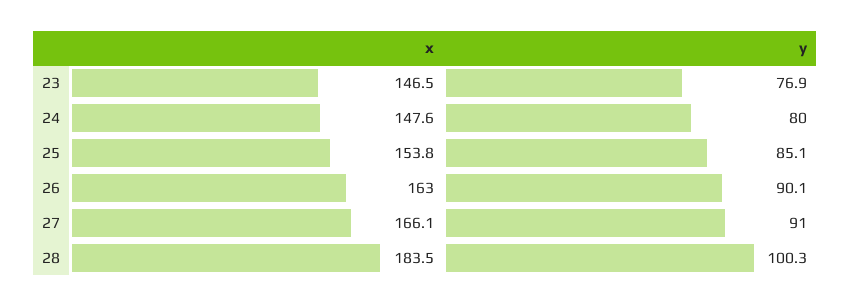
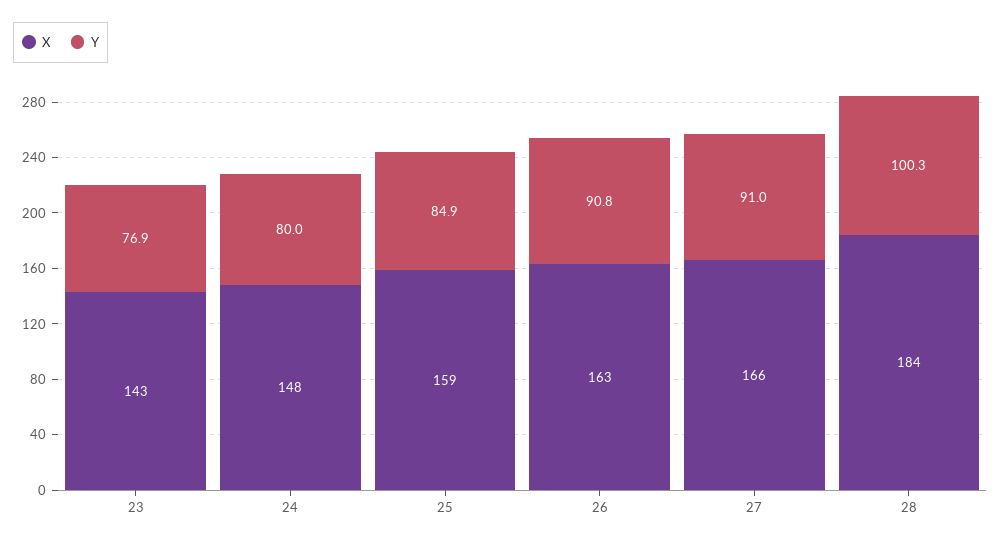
  {
    "x": {
-     "23": 146.5,
+     "23": 143,
      "24": 147.6,
-     "25": 153.8,
+     "25": 159,
      "26": 163,
      "27": 166.1,
      "28": 183.5
    },
    "y": {
      "23": 76.9,
      "24": 80,
-     "25": 85.1,
+     "25": 84.9,
-     "26": 90.1,
+     "26": 90.8,
      "27": 91,
      "28": 100.3
    }
  }

